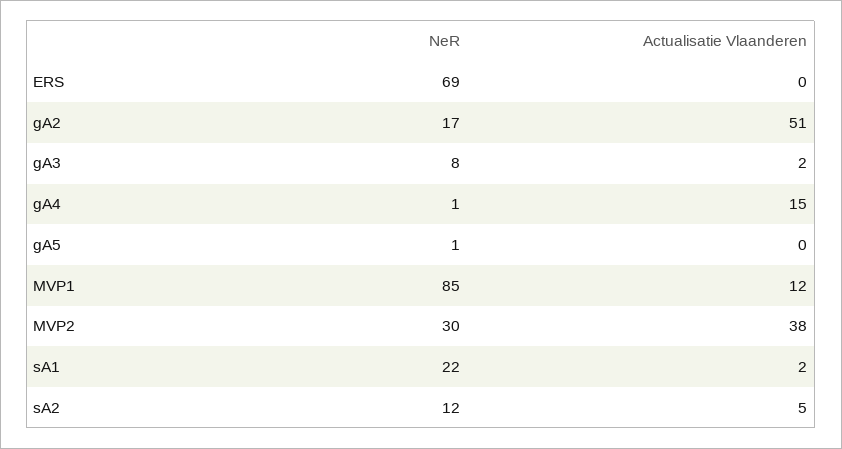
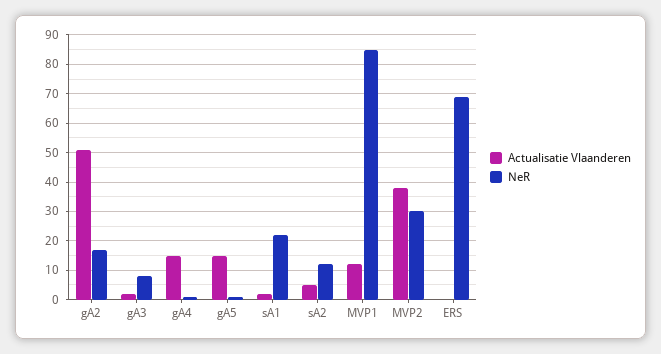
  {
    "NeR": {
      "ERS": 69,
      "gA2": 17,
      "gA3": 8,
      "gA4": 1,
      "gA5": 1,
      "MVP1": 85,
      "MVP2": 30,
      "sA1": 22,
      "sA2": 12
    },
    "Actualisatie Vlaanderen": {
      "ERS": 0,
      "gA2": 51,
      "gA3": 2,
      "gA4": 15,
-     "gA5": 0,
+     "gA5": 15,
      "MVP1": 12,
      "MVP2": 38,
      "sA1": 2,
      "sA2": 5
    }
  }

